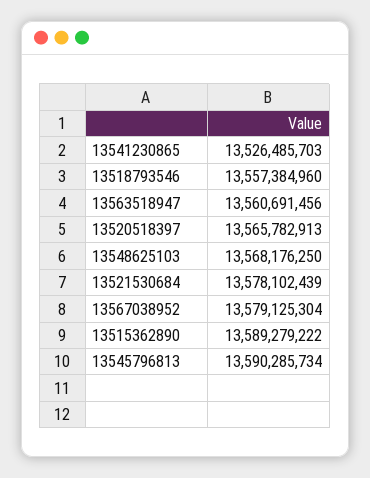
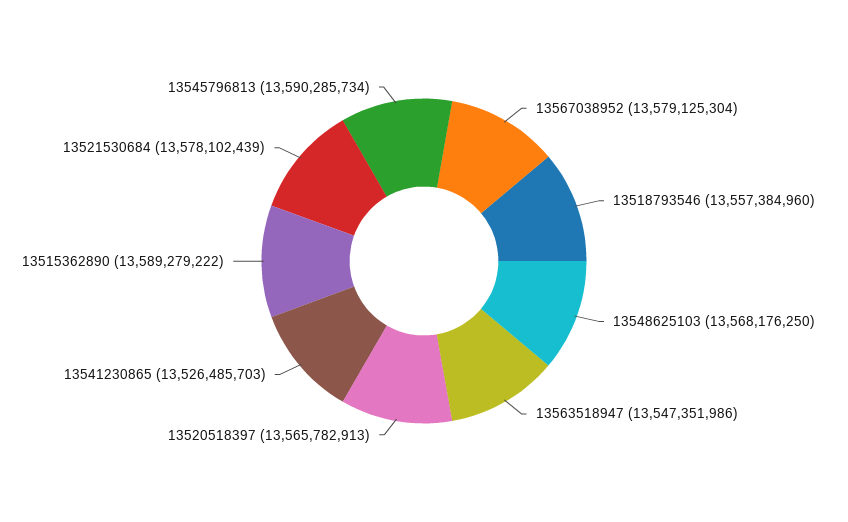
  {
    "13541230865": 13526485703,
    "13518793546": 13557384960,
-   "13563518947": 13560691456,
+   "13563518947": 13547351986,
    "13520518397": 13565782913,
    "13548625103": 13568176250,
    "13521530684": 13578102439,
    "13567038952": 13579125304,
    "13515362890": 13589279222,
    "13545796813": 13590285734
  }

